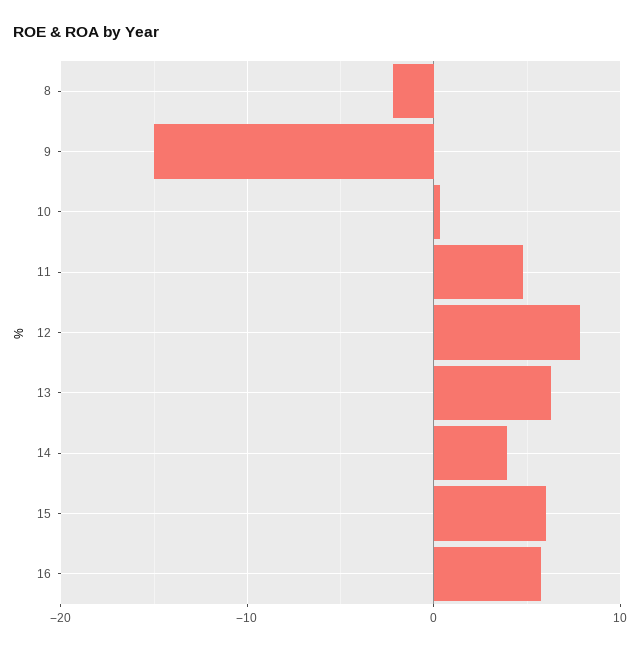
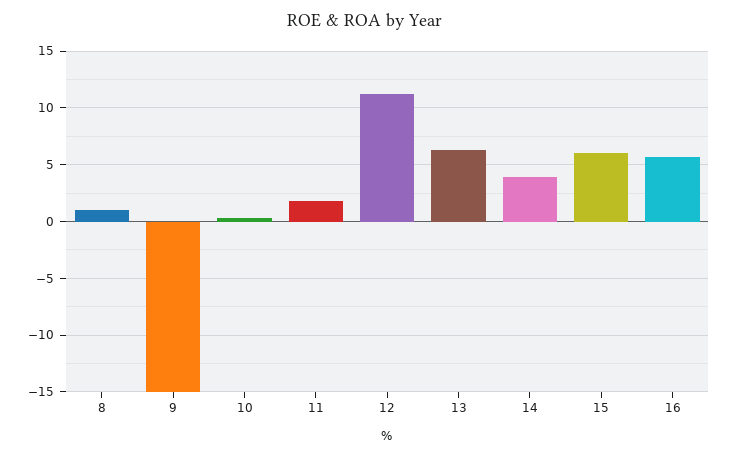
  {
-   "8": -2,
+   "8": 1,
    "9": -15,
    "10": 0,
-   "11": 5,
+   "11": 2,
-   "12": 8,
+   "12": 11,
    "13": 6,
    "14": 4,
    "15": 6,
    "16": 6
  }

